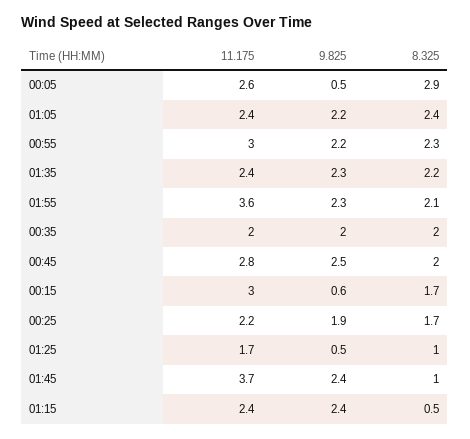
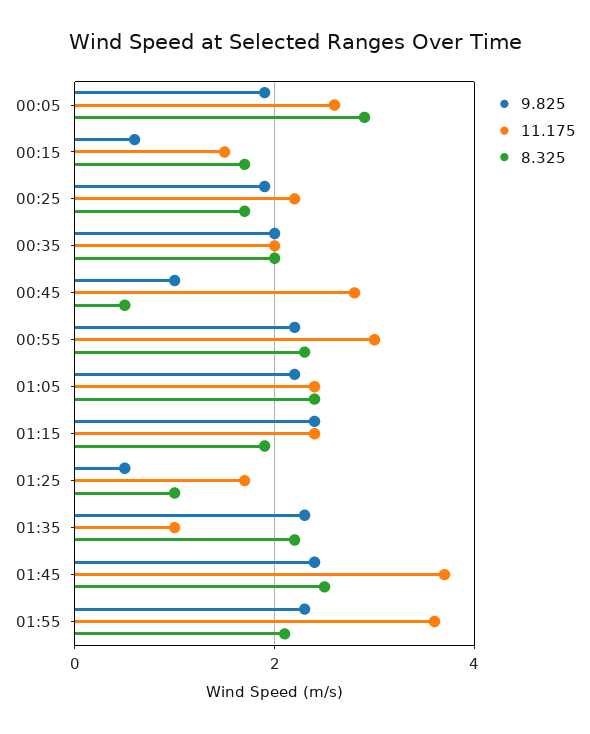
  {
    "11.175": {
      "00:05": 2.6,
      "01:05": 2.4,
      "00:55": 3,
-     "01:35": 2.4,
+     "01:35": 1,
      "01:55": 3.6,
      "00:35": 2,
      "00:45": 2.8,
-     "00:15": 3,
+     "00:15": 1.5,
      "00:25": 2.2,
      "01:25": 1.7,
      "01:45": 3.7,
      "01:15": 2.4
    },
    "9.825": {
-     "00:05": 0.5,
+     "00:05": 2,
      "01:05": 2.2,
      "00:55": 2.2,
      "01:35": 2.3,
      "01:55": 2.3,
      "00:35": 2,
-     "00:45": 2.5,
+     "00:45": 1,
      "00:15": 0.6,
      "00:25": 1.9,
      "01:25": 0.5,
      "01:45": 2.4,
      "01:15": 2.4
    },
    "8.325": {
      "00:05": 2.9,
      "01:05": 2.4,
      "00:55": 2.3,
      "01:35": 2.2,
      "01:55": 2.1,
      "00:35": 2,
-     "00:45": 2,
+     "00:45": 0.5,
      "00:15": 1.7,
      "00:25": 1.7,
      "01:25": 1,
-     "01:45": 1,
+     "01:45": 2.5,
-     "01:15": 0.5
+     "01:15": 2
    }
  }

